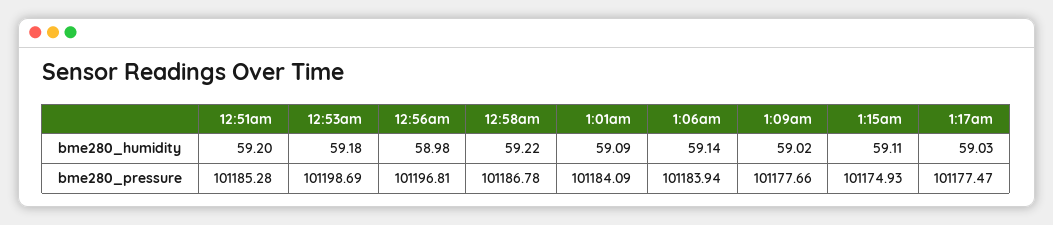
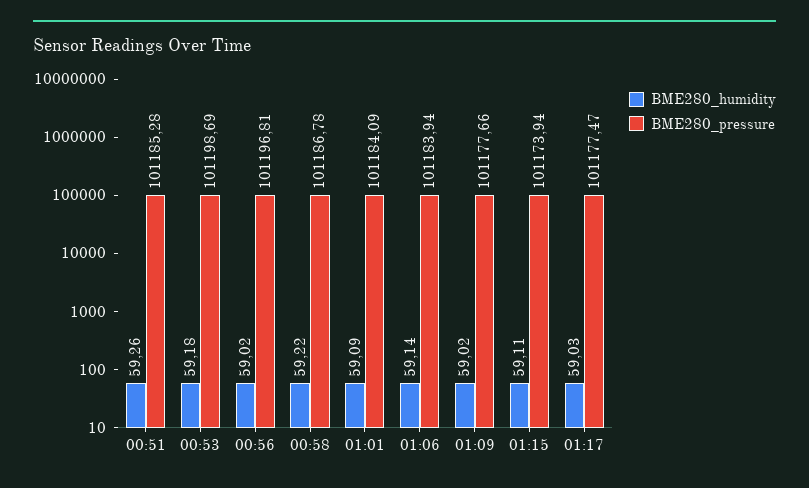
  {
    "bme280_humidity": {
-     "12:51am": 59.2,
+     "12:51am": 59.26,
      "12:53am": 59.18,
-     "12:56am": 58.98,
+     "12:56am": 59.02,
      "12:58am": 59.22,
      "1:01am": 59.09,
      "1:06am": 59.14,
      "1:09am": 59.02,
      "1:15am": 59.11,
      "1:17am": 59.03
    },
    "bme280_pressure": {
      "12:51am": 101185.28,
      "12:53am": 101198.69,
      "12:56am": 101196.81,
      "12:58am": 101186.78,
      "1:01am": 101184.09,
      "1:06am": 101183.94,
      "1:09am": 101177.66,
-     "1:15am": 101174.93,
+     "1:15am": 101173.94,
      "1:17am": 101177.47
    }
  }

